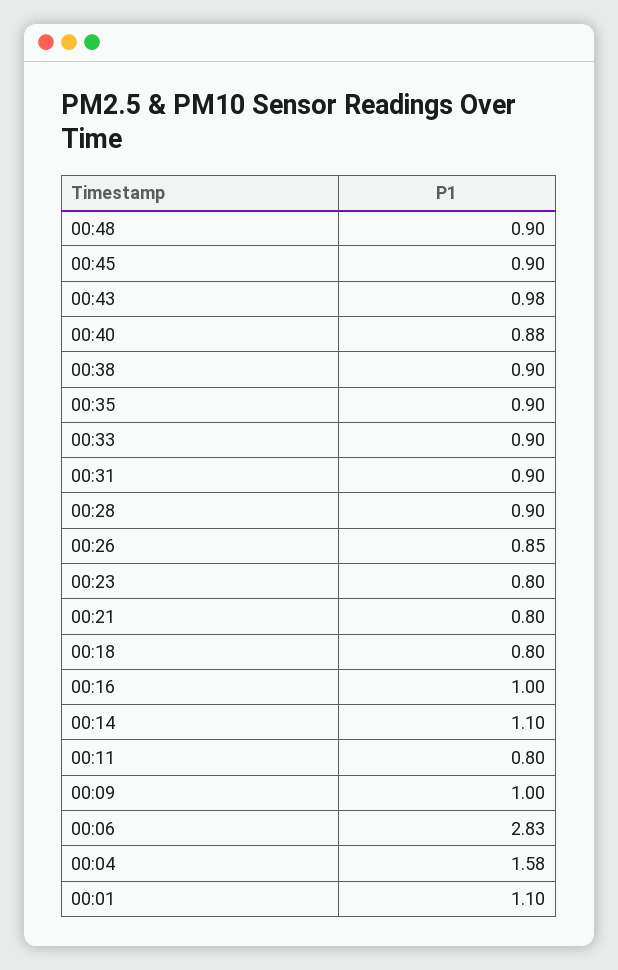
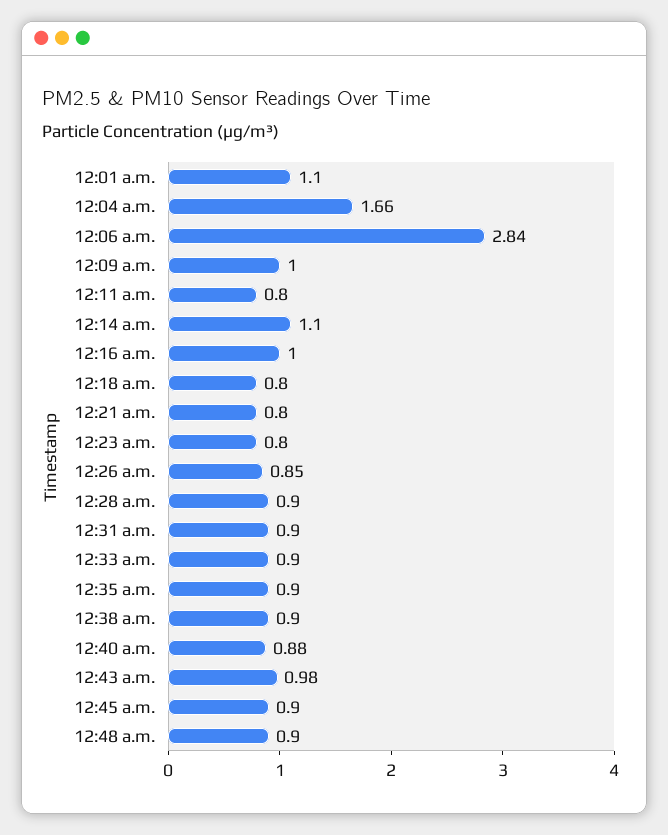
  {
    "00:48": 0.9,
    "00:45": 0.9,
    "00:43": 0.98,
    "00:40": 0.88,
    "00:38": 0.9,
    "00:35": 0.9,
    "00:33": 0.9,
    "00:31": 0.9,
    "00:28": 0.9,
    "00:26": 0.85,
    "00:23": 0.8,
    "00:21": 0.8,
    "00:18": 0.8,
    "00:16": 1,
    "00:14": 1.1,
    "00:11": 0.8,
    "00:09": 1,
-   "00:06": 2.83,
+   "00:06": 2.84,
-   "00:04": 1.58,
+   "00:04": 1.66,
    "00:01": 1.1
  }

